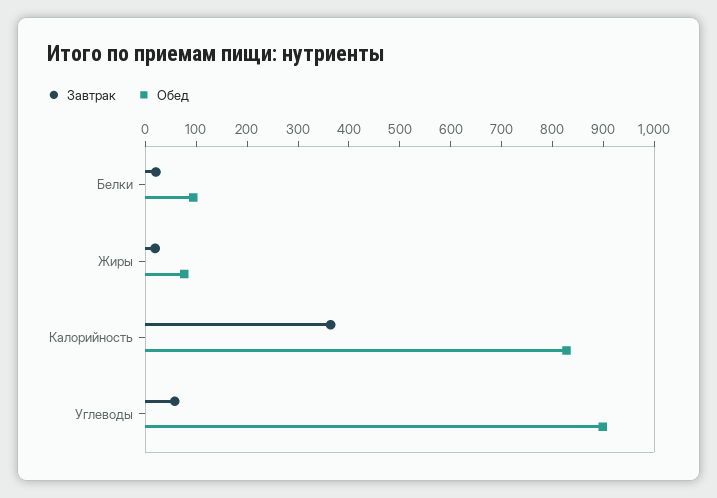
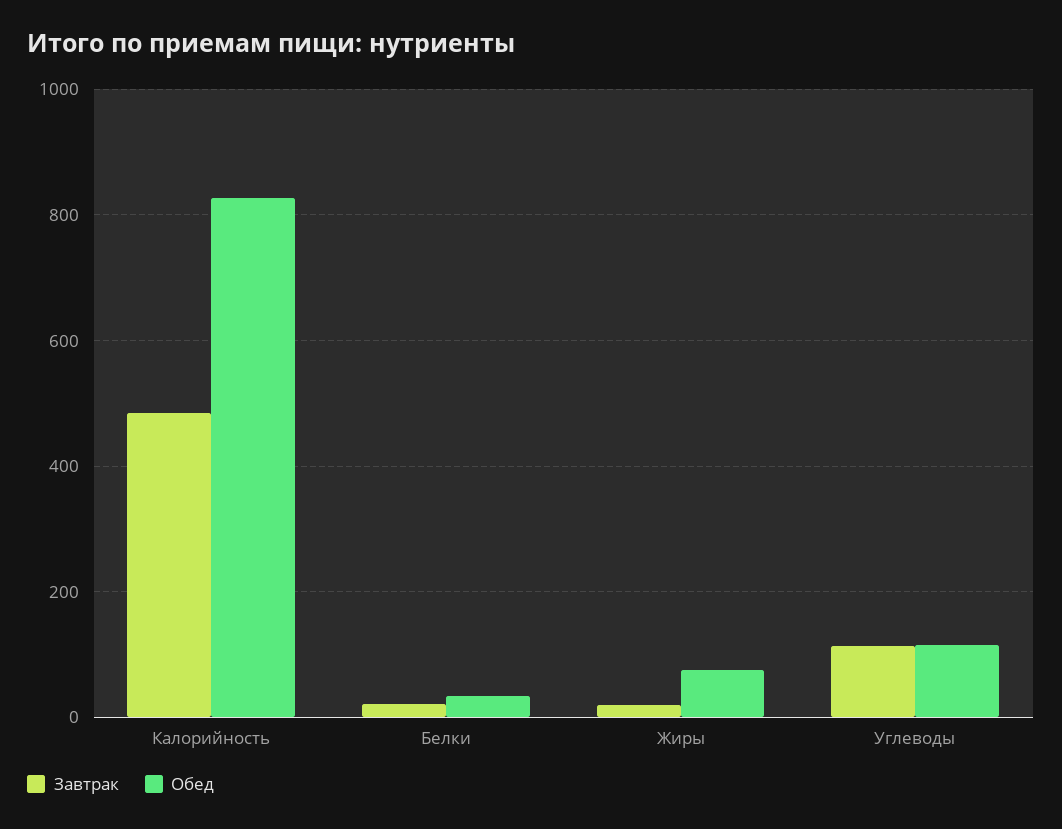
  {
    "Завтрак": {
      "Белки": 20,
      "Жиры": 20,
-     "Калорийность": 360,
+     "Калорийность": 480,
-     "Углеводы": 60
+     "Углеводы": 120
    },
    "Обед": {
-     "Белки": 100,
+     "Белки": 40,
      "Жиры": 80,
      "Калорийность": 820,
-     "Углеводы": 900
+     "Углеводы": 120
    }
  }

